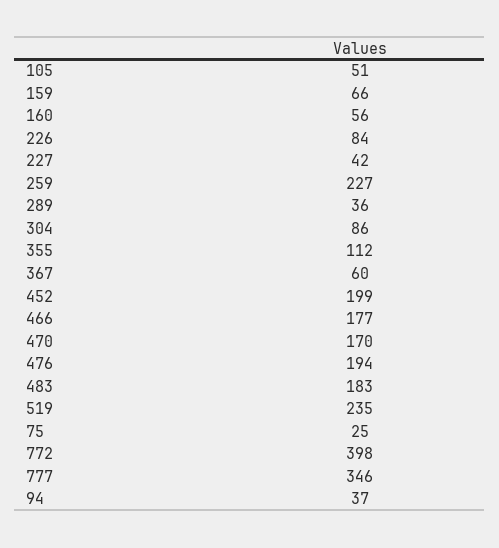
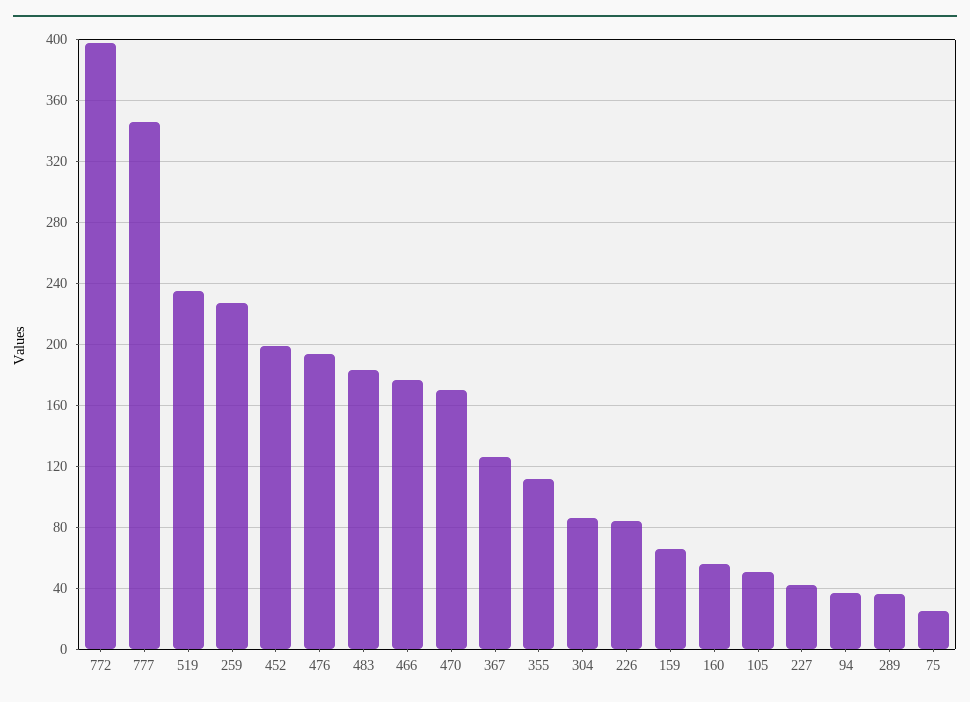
  {
    "105": 51,
    "159": 66,
    "160": 56,
    "226": 84,
    "227": 42,
    "259": 227,
    "289": 36,
    "304": 86,
    "355": 112,
-   "367": 60,
+   "367": 125,
    "452": 199,
    "466": 177,
    "470": 170,
    "476": 194,
    "483": 183,
    "519": 235,
    "75": 25,
    "772": 398,
    "777": 346,
    "94": 37
  }

